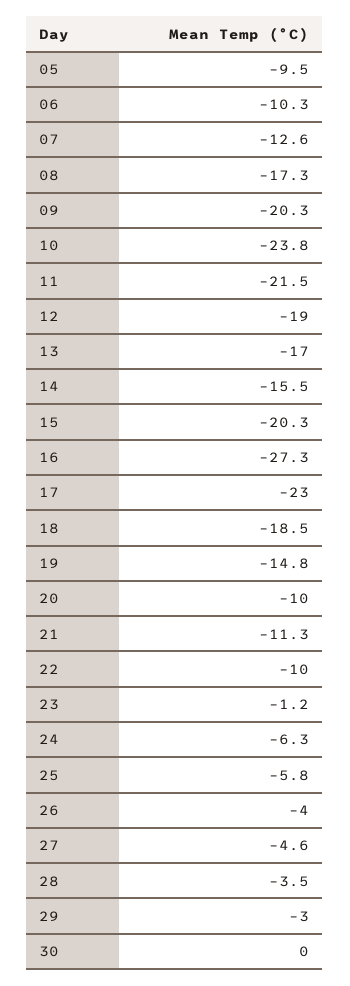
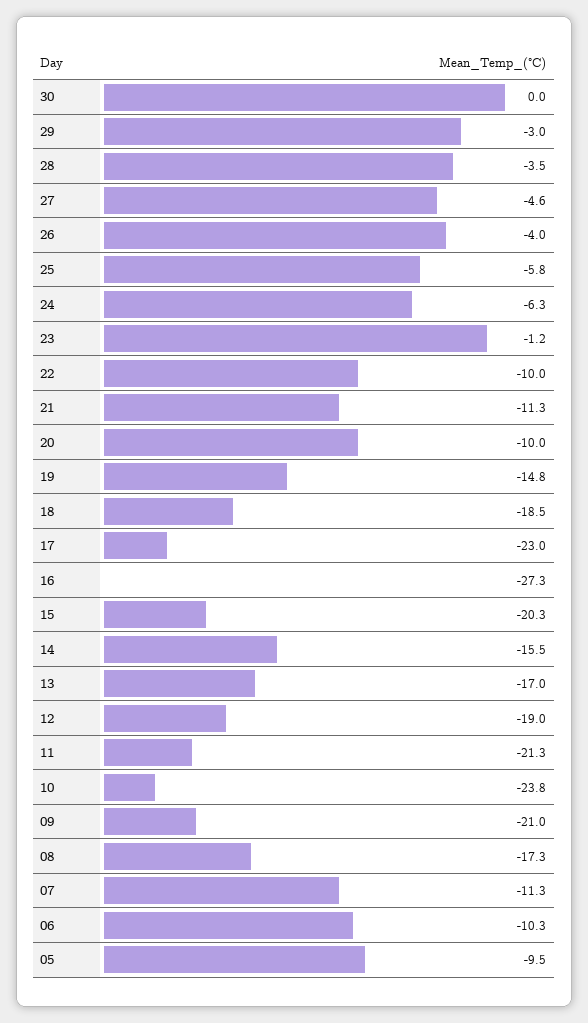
  {
    "05": -9.5,
    "06": -10.3,
-   "07": -12.6,
+   "07": -11.3,
    "08": -17.3,
-   "09": -20.3,
+   "09": -21,
    "10": -23.8,
-   "11": -21.5,
+   "11": -21.3,
    "12": -19,
    "13": -17,
    "14": -15.5,
    "15": -20.3,
    "16": -27.3,
    "17": -23,
    "18": -18.5,
    "19": -14.8,
    "20": -10,
    "21": -11.3,
    "22": -10,
    "23": -1.2,
    "24": -6.3,
    "25": -5.8,
    "26": -4,
    "27": -4.6,
    "28": -3.5,
    "29": -3,
    "30": 0
  }

